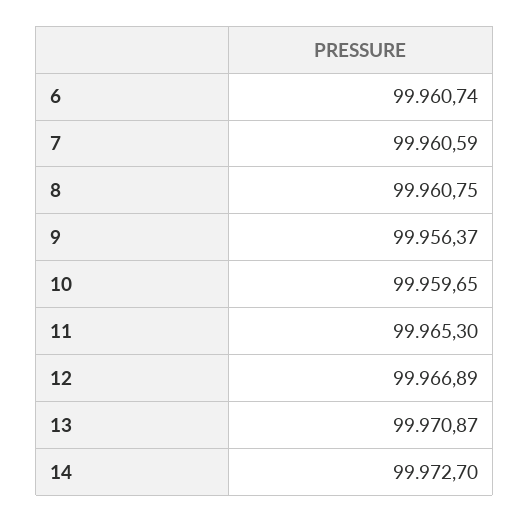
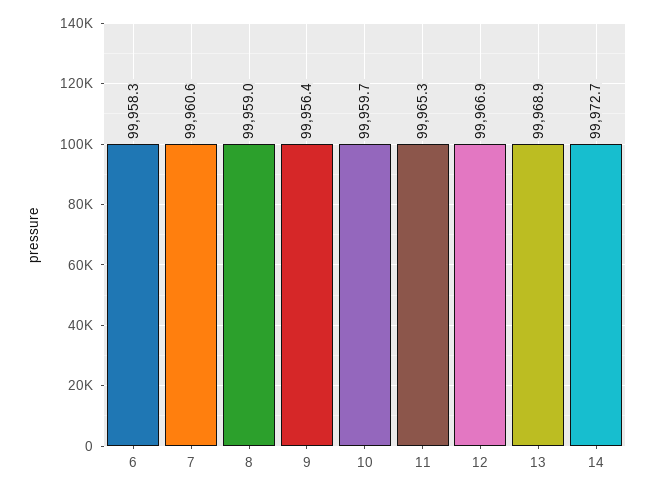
  {
-   "6": 99960.74,
+   "6": 99958.3,
    "7": 99960.59,
-   "8": 99960.75,
+   "8": 99959,
    "9": 99956.37,
    "10": 99959.65,
    "11": 99965.3,
    "12": 99966.89,
-   "13": 99970.87,
+   "13": 99968.9,
    "14": 99972.7
  }

